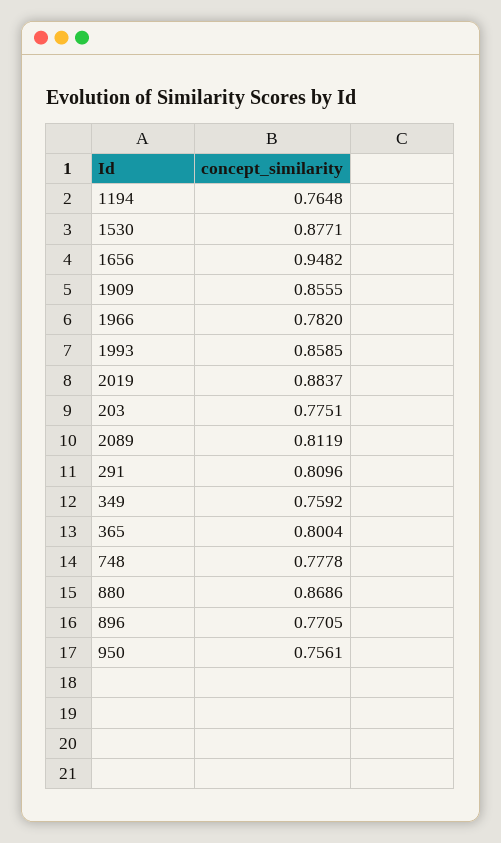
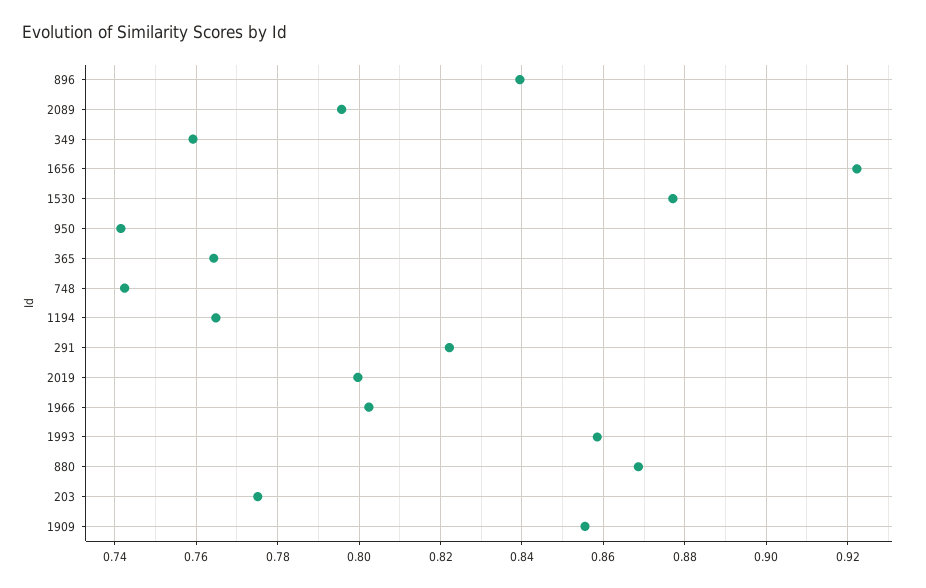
  {
    "1194": 0.7648,
    "1530": 0.8771,
-   "1656": 0.9482,
+   "1656": 0.922,
    "1909": 0.8555,
-   "1966": 0.782,
+   "1966": 0.802,
    "1993": 0.8585,
-   "2019": 0.8837,
+   "2019": 0.8,
    "203": 0.7751,
-   "2089": 0.8119,
+   "2089": 0.796,
-   "291": 0.8096,
+   "291": 0.822,
    "349": 0.7592,
-   "365": 0.8004,
+   "365": 0.764,
-   "748": 0.7778,
+   "748": 0.742,
    "880": 0.8686,
-   "896": 0.7705,
+   "896": 0.84,
-   "950": 0.7561
+   "950": 0.742
  }

